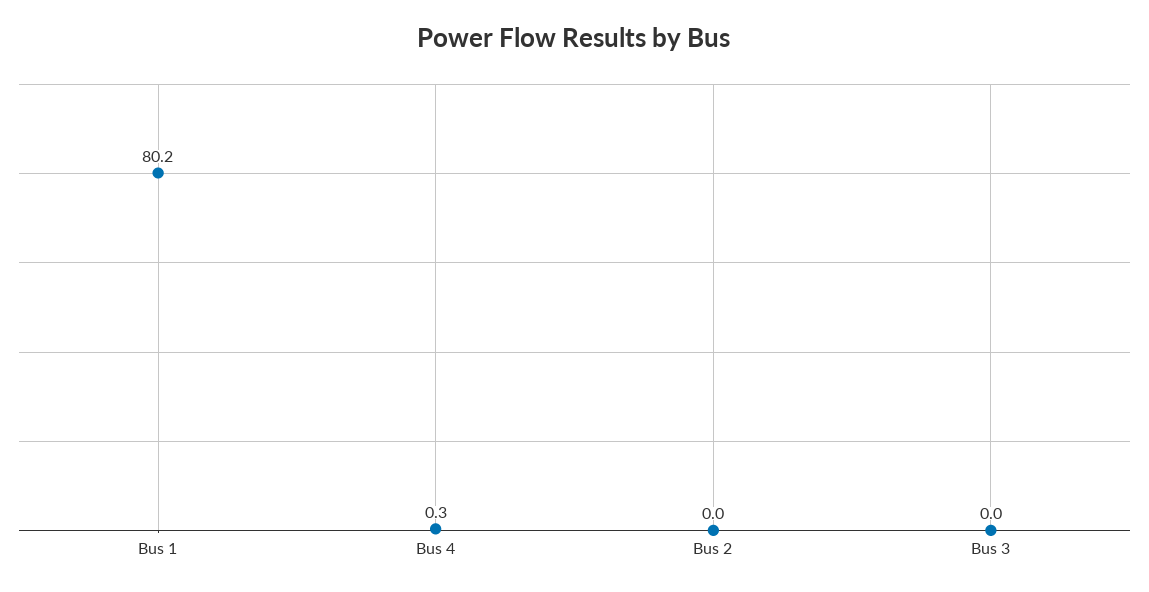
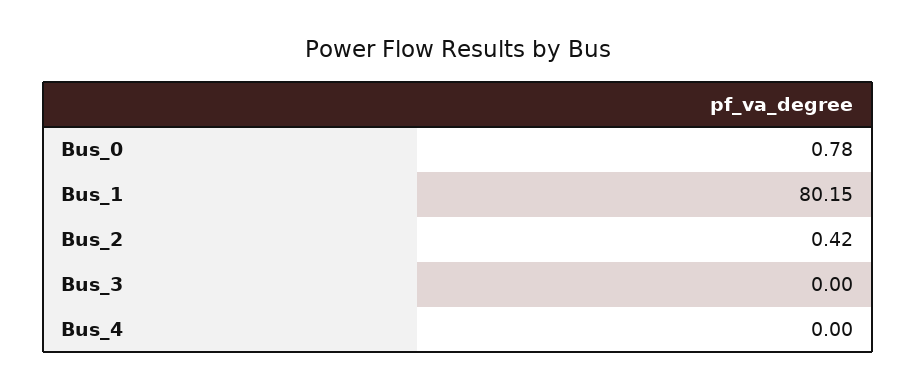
  {
    "Bus 1": 80.15,
-   "Bus 4": 0.3,
+   "Bus 4": 0,
-   "Bus 2": 0,
+   "Bus 2": 0.42,
-   "Bus 3": 0
+   "Bus 3": 0,
+   "Bus_0": 0.78
  }

